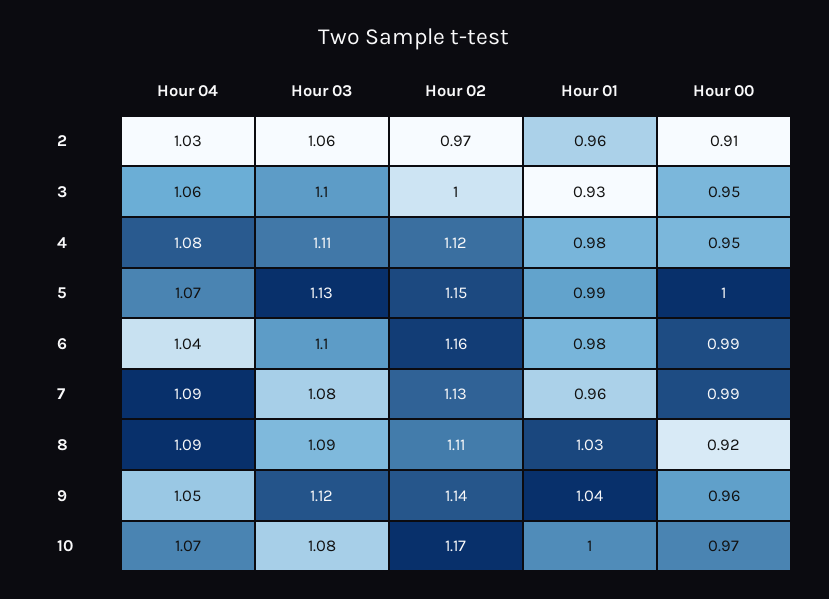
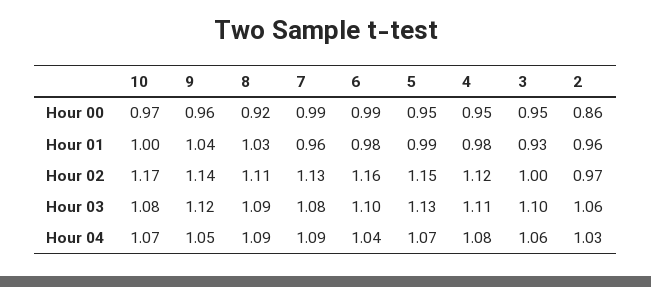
  {
    "Hour 04": {
      "2": 1.03,
      "3": 1.06,
      "4": 1.08,
      "5": 1.07,
      "6": 1.04,
      "7": 1.09,
      "8": 1.09,
      "9": 1.05,
      "10": 1.07
    },
    "Hour 03": {
      "2": 1.06,
      "3": 1.1,
      "4": 1.11,
      "5": 1.13,
      "6": 1.1,
      "7": 1.08,
      "8": 1.09,
      "9": 1.12,
      "10": 1.08
    },
    "Hour 02": {
      "2": 0.97,
      "3": 1,
      "4": 1.12,
      "5": 1.15,
      "6": 1.16,
      "7": 1.13,
      "8": 1.11,
      "9": 1.14,
      "10": 1.17
    },
    "Hour 01": {
      "2": 0.96,
      "3": 0.93,
      "4": 0.98,
      "5": 0.99,
      "6": 0.98,
      "7": 0.96,
      "8": 1.03,
      "9": 1.04,
      "10": 1
    },
    "Hour 00": {
-     "2": 0.91,
+     "2": 0.86,
      "3": 0.95,
      "4": 0.95,
-     "5": 1,
+     "5": 0.95,
      "6": 0.99,
      "7": 0.99,
      "8": 0.92,
      "9": 0.96,
      "10": 0.97
    }
  }

